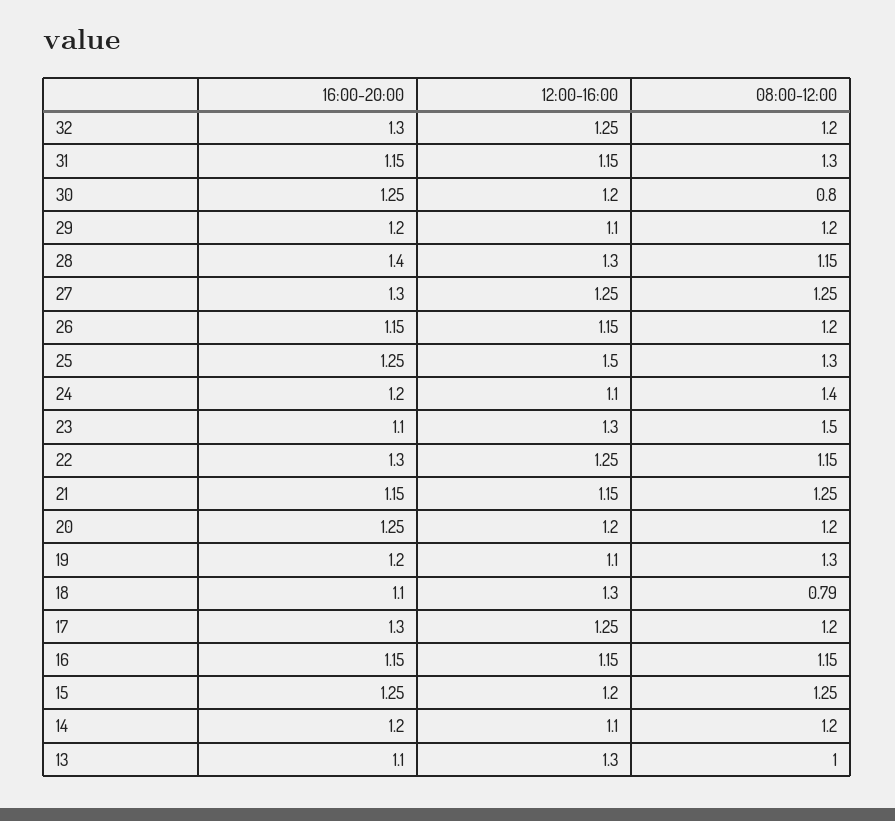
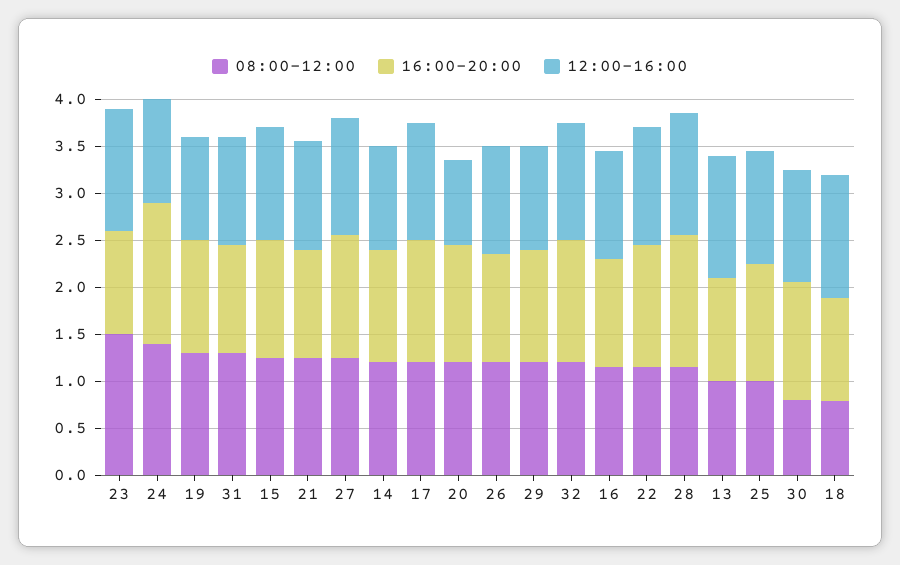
  {
    "16:00-20:00": {
      "32": 1.3,
      "31": 1.15,
      "30": 1.25,
      "29": 1.2,
      "28": 1.4,
      "27": 1.3,
      "26": 1.15,
      "25": 1.25,
-     "24": 1.2,
+     "24": 1.5,
      "23": 1.1,
      "22": 1.3,
      "21": 1.15,
      "20": 1.25,
      "19": 1.2,
      "18": 1.1,
      "17": 1.3,
      "16": 1.15,
      "15": 1.25,
      "14": 1.2,
      "13": 1.1
    },
    "12:00-16:00": {
      "32": 1.25,
      "31": 1.15,
      "30": 1.2,
      "29": 1.1,
      "28": 1.3,
      "27": 1.25,
      "26": 1.15,
-     "25": 1.5,
+     "25": 1.2,
      "24": 1.1,
      "23": 1.3,
      "22": 1.25,
      "21": 1.15,
-     "20": 1.2,
+     "20": 0.9,
      "19": 1.1,
      "18": 1.3,
      "17": 1.25,
      "16": 1.15,
      "15": 1.2,
      "14": 1.1,
      "13": 1.3
    },
    "08:00-12:00": {
      "32": 1.2,
      "31": 1.3,
      "30": 0.8,
      "29": 1.2,
      "28": 1.15,
      "27": 1.25,
      "26": 1.2,
-     "25": 1.3,
+     "25": 1,
      "24": 1.4,
      "23": 1.5,
      "22": 1.15,
      "21": 1.25,
      "20": 1.2,
      "19": 1.3,
      "18": 0.79,
      "17": 1.2,
      "16": 1.15,
      "15": 1.25,
      "14": 1.2,
      "13": 1
    }
  }

